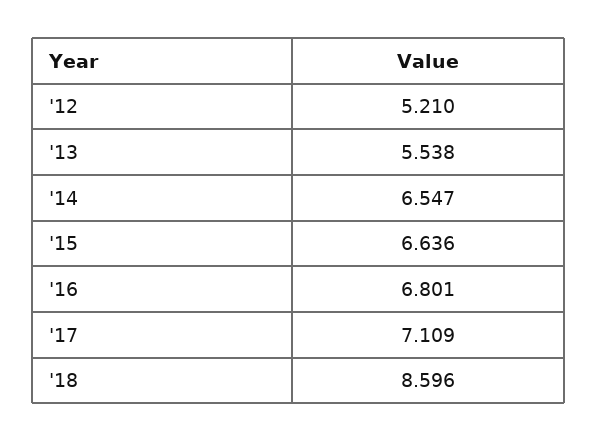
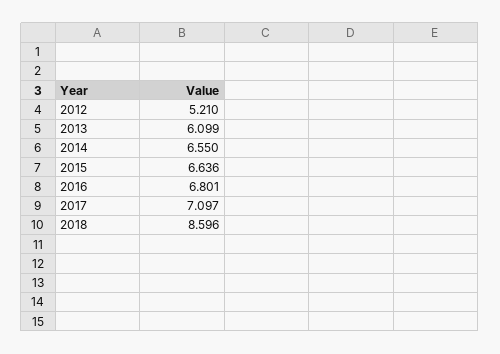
  {
    "'12": 5.21,
-   "'13": 5.538,
+   "'13": 6.099,
-   "'14": 6.547,
+   "'14": 6.55,
    "'15": 6.636,
    "'16": 6.801,
-   "'17": 7.109,
+   "'17": 7.097,
    "'18": 8.596
  }

